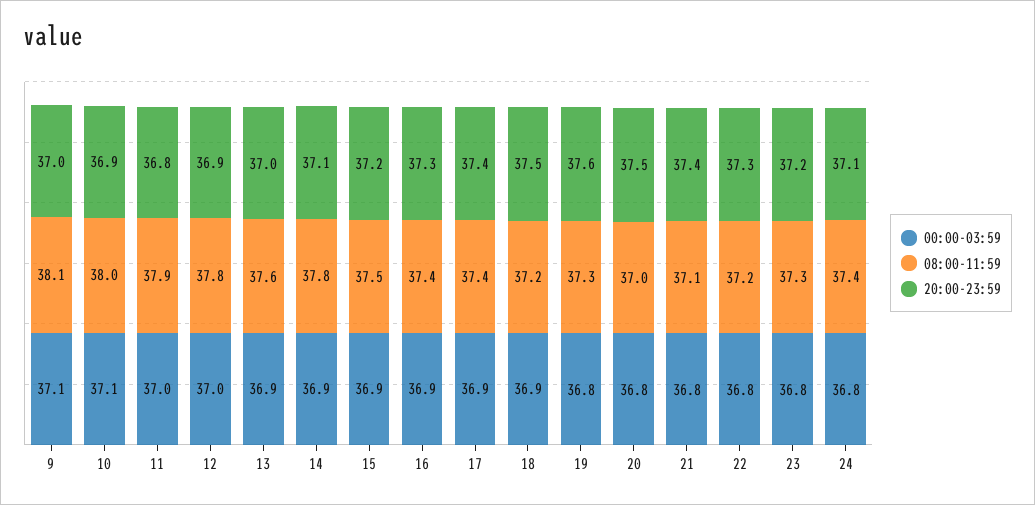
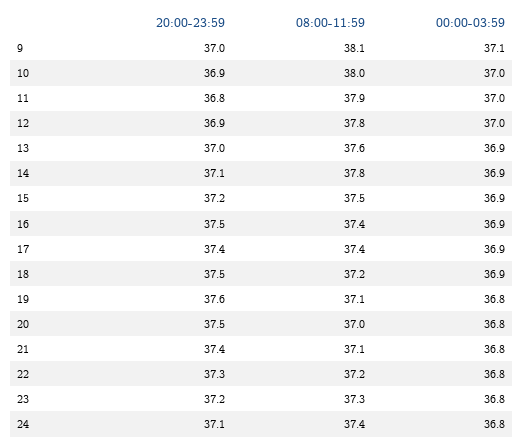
  {
    "00:00-03:59": {
      "9": 37.1,
-     "10": 37.1,
+     "10": 37,
      "11": 37,
      "12": 37,
      "13": 36.9,
      "14": 36.9,
      "15": 36.9,
      "16": 36.9,
      "17": 36.9,
      "18": 36.9,
      "19": 36.8,
      "20": 36.8,
      "21": 36.8,
      "22": 36.8,
      "23": 36.8,
      "24": 36.8
    },
    "08:00-11:59": {
      "9": 38.1,
      "10": 38,
      "11": 37.9,
      "12": 37.8,
      "13": 37.6,
      "14": 37.8,
      "15": 37.5,
      "16": 37.4,
      "17": 37.4,
      "18": 37.2,
-     "19": 37.3,
+     "19": 37.1,
      "20": 37,
      "21": 37.1,
      "22": 37.2,
      "23": 37.3,
      "24": 37.4
    },
    "20:00-23:59": {
      "9": 37,
      "10": 36.9,
      "11": 36.8,
      "12": 36.9,
      "13": 37,
      "14": 37.1,
      "15": 37.2,
-     "16": 37.3,
+     "16": 37.5,
      "17": 37.4,
      "18": 37.5,
      "19": 37.6,
      "20": 37.5,
      "21": 37.4,
      "22": 37.3,
      "23": 37.2,
      "24": 37.1
    }
  }

